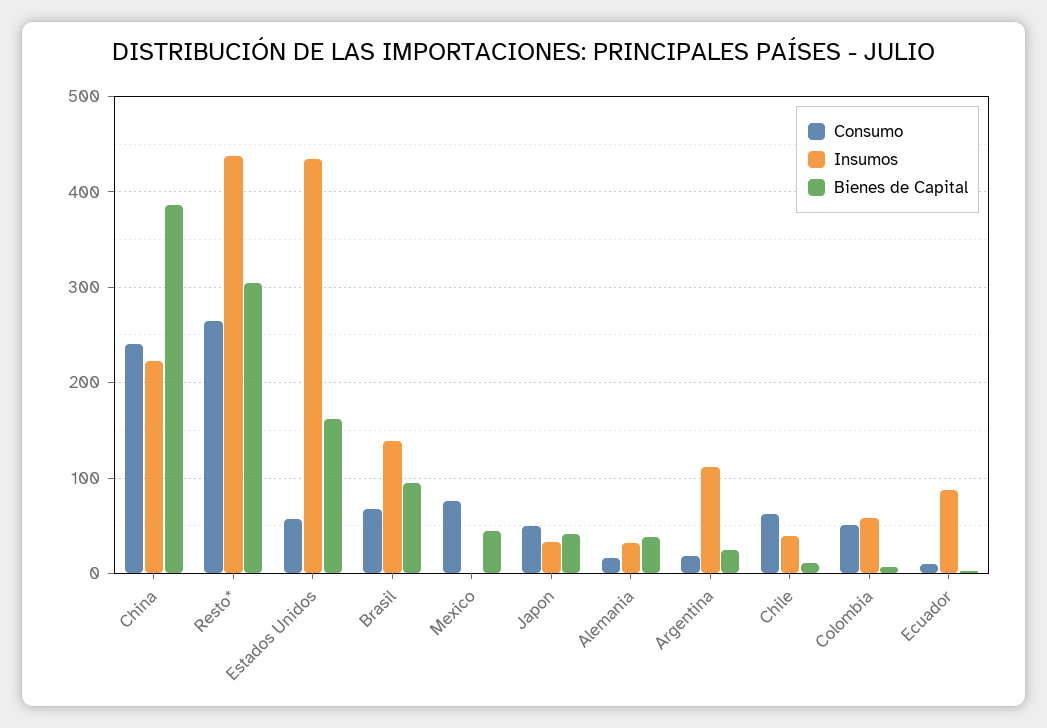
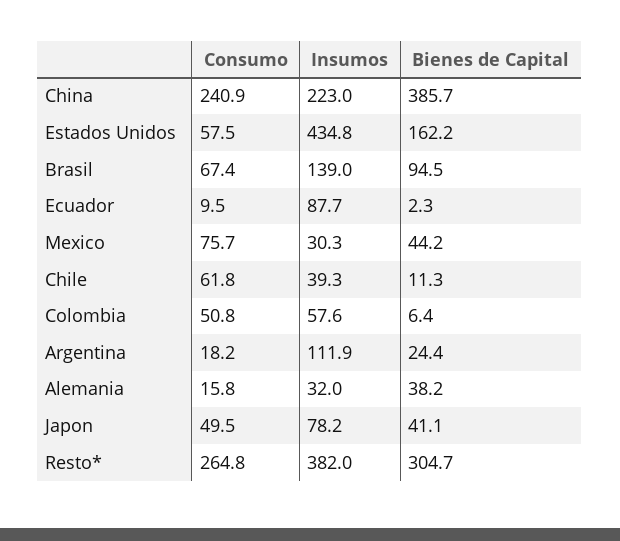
  {
    "Consumo": {
      "China": 240.9,
      "Resto*": 264.8,
      "Estados Unidos": 57.5,
      "Brasil": 67.4,
      "Mexico": 75.7,
      "Japon": 49.5,
      "Alemania": 15.8,
      "Argentina": 18.2,
      "Chile": 61.8,
      "Colombia": 50.8,
      "Ecuador": 9.5
    },
    "Insumos": {
      "China": 223,
-     "Resto*": 440,
+     "Resto*": 382,
      "Estados Unidos": 434.8,
      "Brasil": 139,
-     "Mexico": 0,
+     "Mexico": 30.3,
-     "Japon": 30,
+     "Japon": 78.2,
      "Alemania": 32,
      "Argentina": 111.9,
      "Chile": 39.3,
      "Colombia": 57.6,
      "Ecuador": 87.7
    },
    "Bienes de Capital": {
      "China": 385.7,
      "Resto*": 304.7,
      "Estados Unidos": 162.2,
      "Brasil": 94.5,
      "Mexico": 44.2,
      "Japon": 41.1,
      "Alemania": 38.2,
      "Argentina": 24.4,
      "Chile": 11.3,
      "Colombia": 6.4,
      "Ecuador": 2.3
    }
  }

